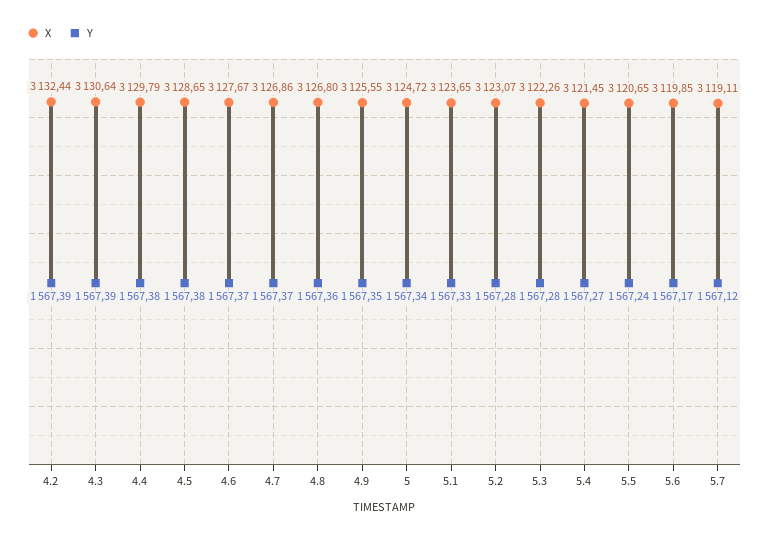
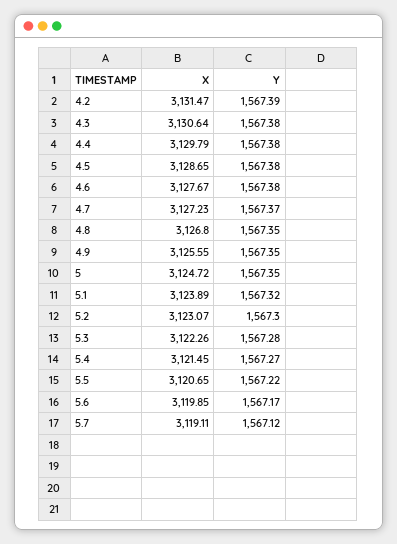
  {
    "X": {
-     "4.2": 3132.44,
+     "4.2": 3131.47,
      "4.3": 3130.64,
      "4.4": 3129.79,
      "4.5": 3128.65,
      "4.6": 3127.67,
-     "4.7": 3126.86,
+     "4.7": 3127.23,
      "4.8": 3126.8,
      "4.9": 3125.55,
      "5": 3124.72,
-     "5.1": 3123.65,
+     "5.1": 3123.89,
      "5.2": 3123.07,
      "5.3": 3122.26,
      "5.4": 3121.45,
      "5.5": 3120.65,
      "5.6": 3119.85,
      "5.7": 3119.11
    },
    "Y": {
      "4.2": 1567.39,
-     "4.3": 1567.39,
+     "4.3": 1567.38,
      "4.4": 1567.38,
      "4.5": 1567.38,
-     "4.6": 1567.37,
+     "4.6": 1567.38,
      "4.7": 1567.37,
-     "4.8": 1567.36,
+     "4.8": 1567.35,
      "4.9": 1567.35,
-     "5": 1567.34,
+     "5": 1567.35,
-     "5.1": 1567.33,
+     "5.1": 1567.32,
-     "5.2": 1567.28,
+     "5.2": 1567.3,
      "5.3": 1567.28,
      "5.4": 1567.27,
-     "5.5": 1567.24,
+     "5.5": 1567.22,
      "5.6": 1567.17,
      "5.7": 1567.12
    }
  }

